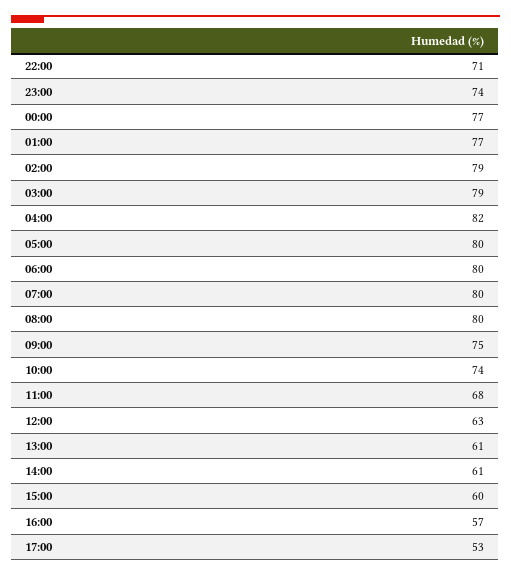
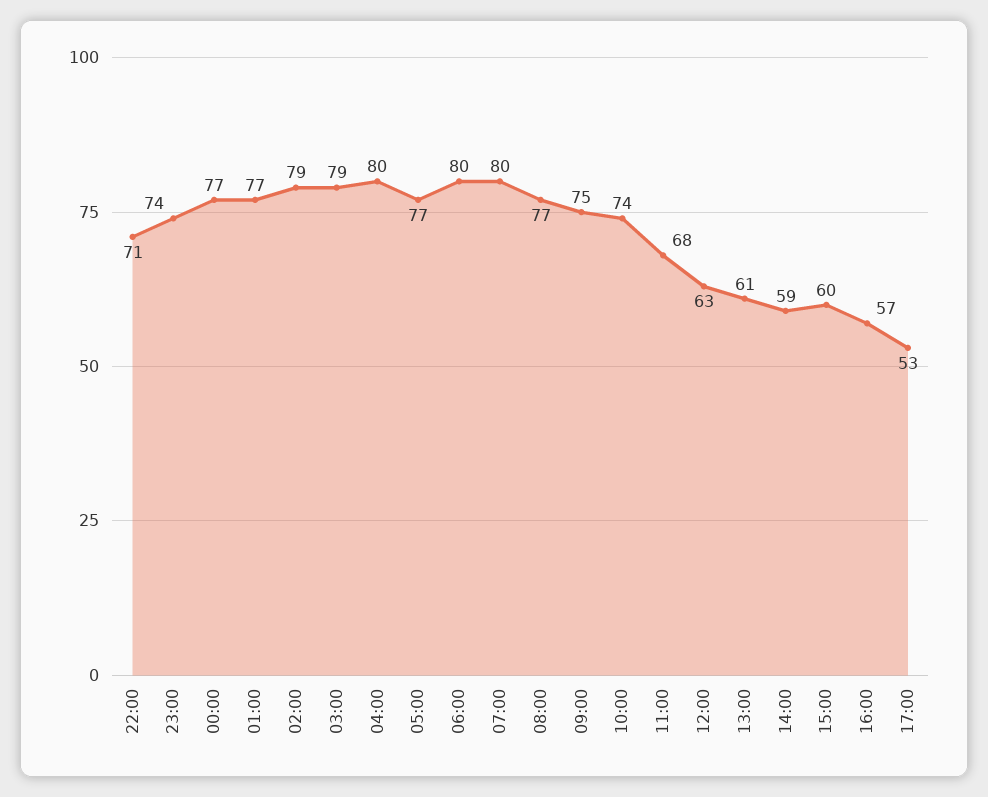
  {
    "22:00": 71,
    "23:00": 74,
    "00:00": 77,
    "01:00": 77,
    "02:00": 79,
    "03:00": 79,
-   "04:00": 82,
+   "04:00": 80,
-   "05:00": 80,
+   "05:00": 77,
    "06:00": 80,
    "07:00": 80,
-   "08:00": 80,
+   "08:00": 77,
    "09:00": 75,
    "10:00": 74,
    "11:00": 68,
    "12:00": 63,
    "13:00": 61,
-   "14:00": 61,
+   "14:00": 59,
    "15:00": 60,
    "16:00": 57,
    "17:00": 53
  }

